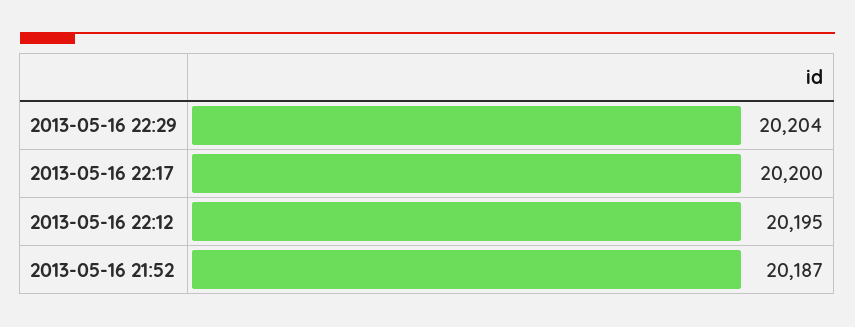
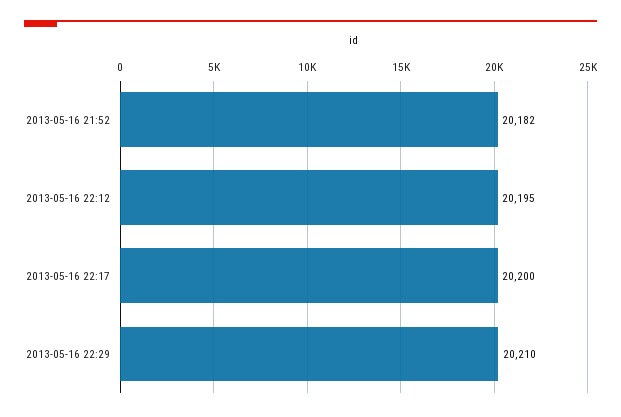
  {
-   "2013-05-16 22:29": 20204,
+   "2013-05-16 22:29": 20210,
    "2013-05-16 22:17": 20200,
    "2013-05-16 22:12": 20195,
-   "2013-05-16 21:52": 20187
+   "2013-05-16 21:52": 20182
  }

